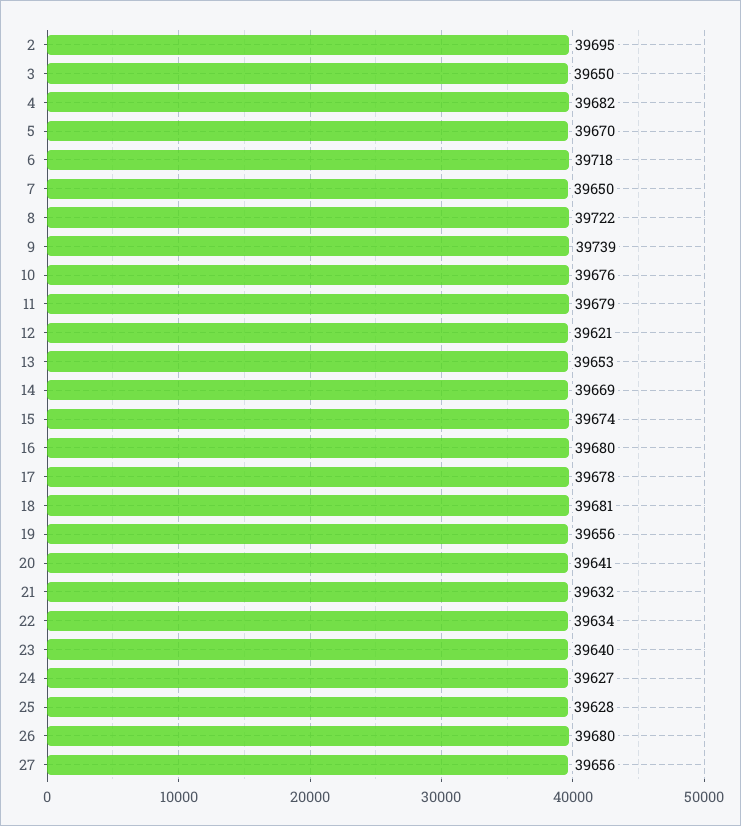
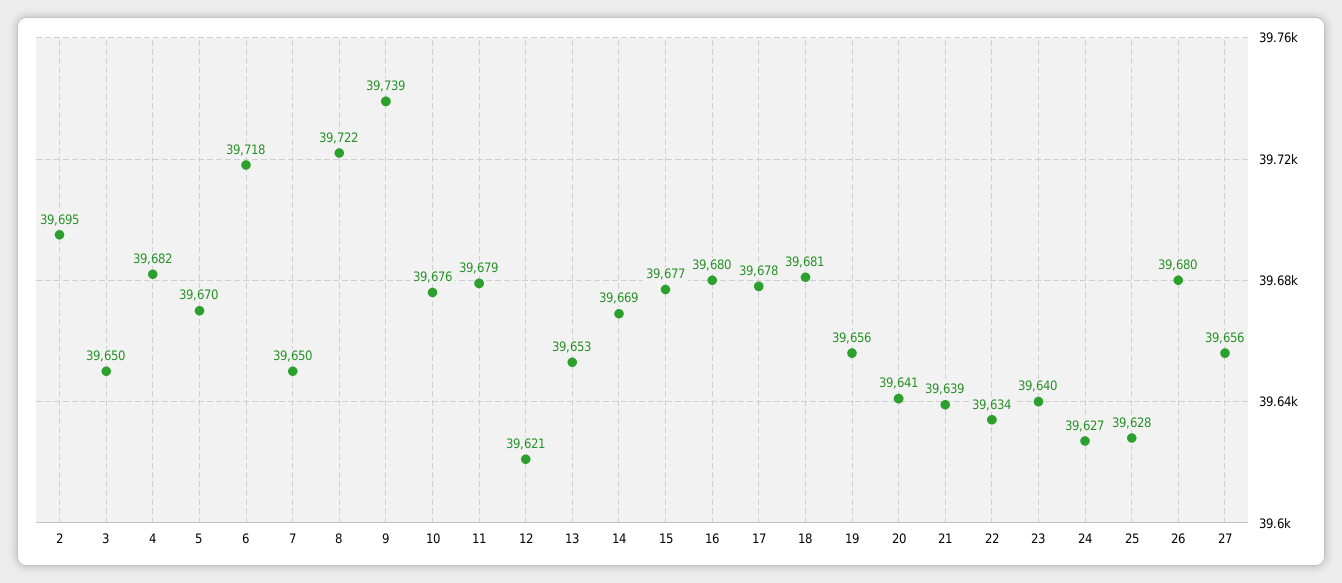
  {
    "2": 39695,
    "3": 39650,
    "4": 39682,
    "5": 39670,
    "6": 39718,
    "7": 39650,
    "8": 39722,
    "9": 39739,
    "10": 39676,
    "11": 39679,
    "12": 39621,
    "13": 39653,
    "14": 39669,
-   "15": 39674,
+   "15": 39677,
    "16": 39680,
    "17": 39678,
    "18": 39681,
    "19": 39656,
    "20": 39641,
-   "21": 39632,
+   "21": 39639,
    "22": 39634,
    "23": 39640,
    "24": 39627,
    "25": 39628,
    "26": 39680,
    "27": 39656
  }

